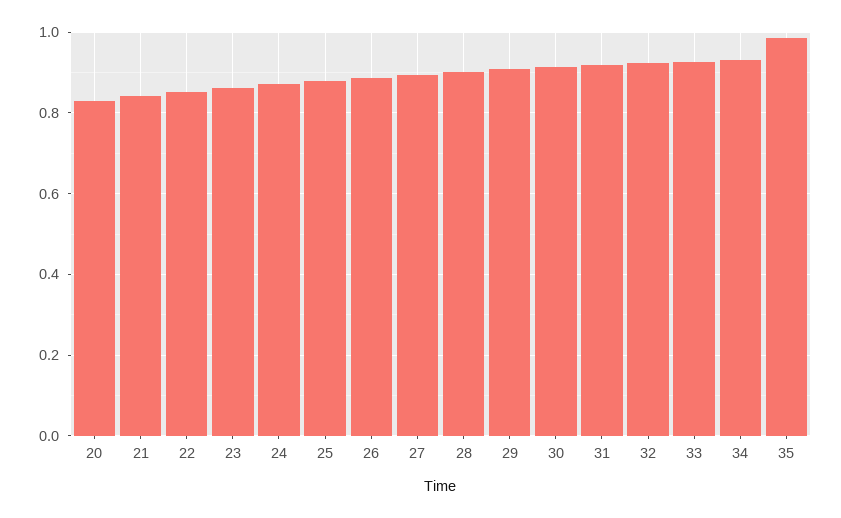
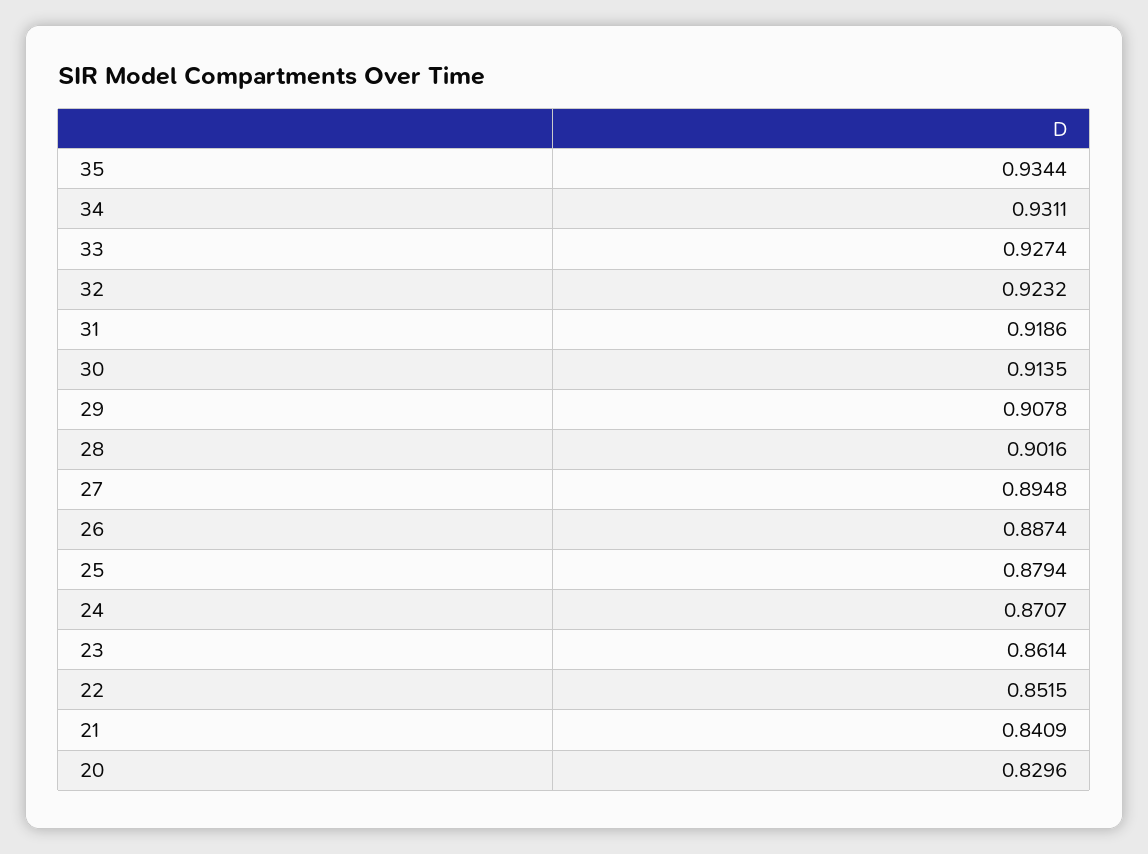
  {
    "20": 0.8296,
    "21": 0.8409,
    "22": 0.8515,
    "23": 0.8614,
    "24": 0.8707,
    "25": 0.8794,
    "26": 0.8874,
    "27": 0.8948,
    "28": 0.9016,
    "29": 0.9078,
    "30": 0.9135,
    "31": 0.9186,
    "32": 0.9232,
    "33": 0.9274,
    "34": 0.9311,
-   "35": 0.98
+   "35": 0.9344
  }

